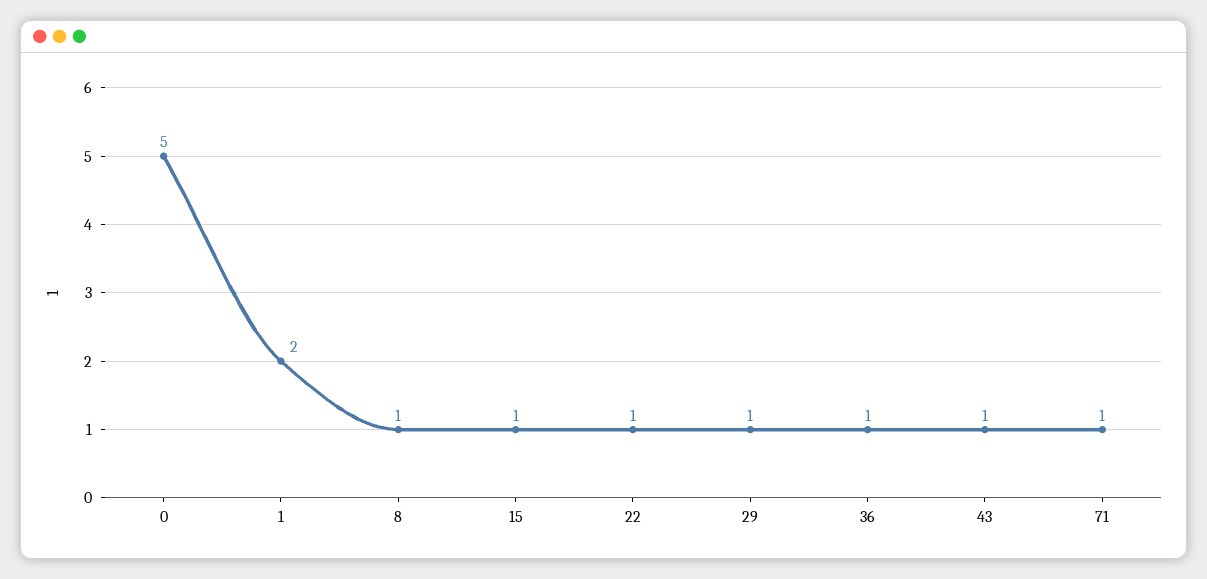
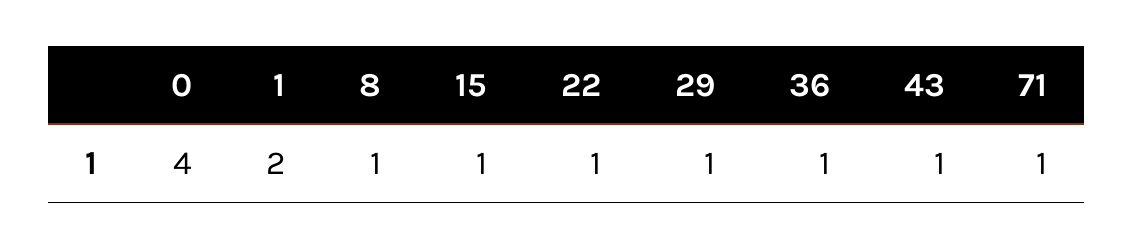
  {
-   "0": 5,
+   "0": 4,
    "1": 2,
    "8": 1,
    "15": 1,
    "22": 1,
    "29": 1,
    "36": 1,
    "43": 1,
    "71": 1
  }

